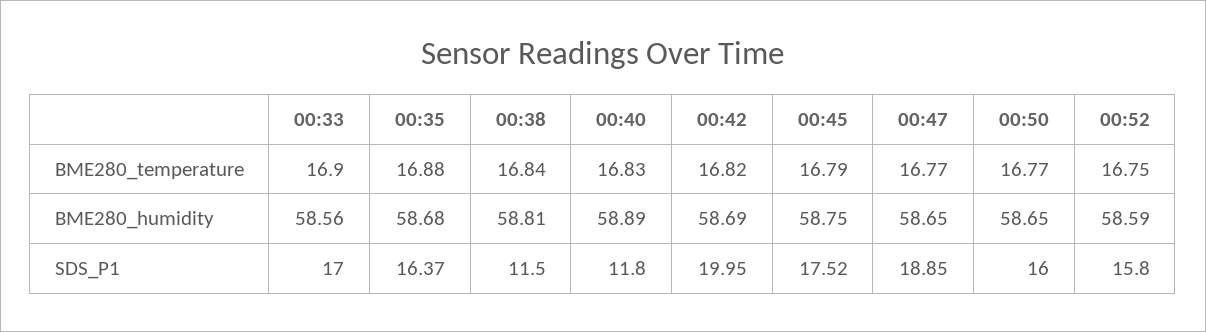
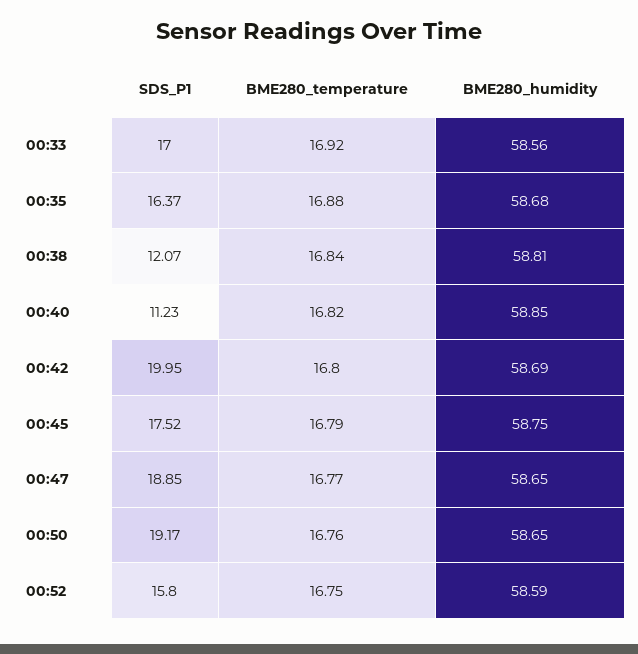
  {
    "00:33": {
-     "BME280_temperature": 16.9,
+     "BME280_temperature": 16.92,
      "BME280_humidity": 58.56,
      "SDS_P1": 17
    },
    "00:35": {
      "BME280_temperature": 16.88,
      "BME280_humidity": 58.68,
      "SDS_P1": 16.37
    },
    "00:38": {
      "BME280_temperature": 16.84,
      "BME280_humidity": 58.81,
-     "SDS_P1": 11.5
+     "SDS_P1": 12.07
    },
    "00:40": {
-     "BME280_temperature": 16.83,
+     "BME280_temperature": 16.82,
-     "BME280_humidity": 58.89,
+     "BME280_humidity": 58.85,
-     "SDS_P1": 11.8
+     "SDS_P1": 11.23
    },
    "00:42": {
-     "BME280_temperature": 16.82,
+     "BME280_temperature": 16.8,
      "BME280_humidity": 58.69,
      "SDS_P1": 19.95
    },
    "00:45": {
      "BME280_temperature": 16.79,
      "BME280_humidity": 58.75,
      "SDS_P1": 17.52
    },
    "00:47": {
      "BME280_temperature": 16.77,
      "BME280_humidity": 58.65,
      "SDS_P1": 18.85
    },
    "00:50": {
-     "BME280_temperature": 16.77,
+     "BME280_temperature": 16.76,
      "BME280_humidity": 58.65,
-     "SDS_P1": 16
+     "SDS_P1": 19.17
    },
    "00:52": {
      "BME280_temperature": 16.75,
      "BME280_humidity": 58.59,
      "SDS_P1": 15.8
    }
  }

